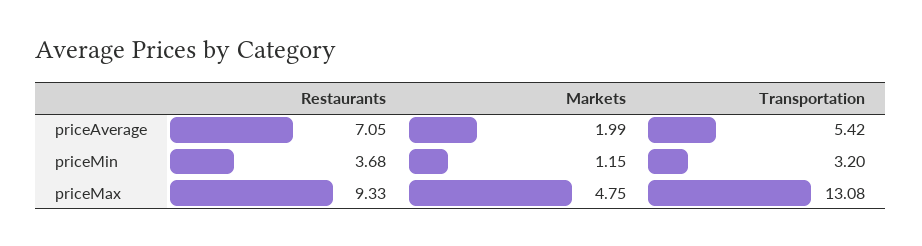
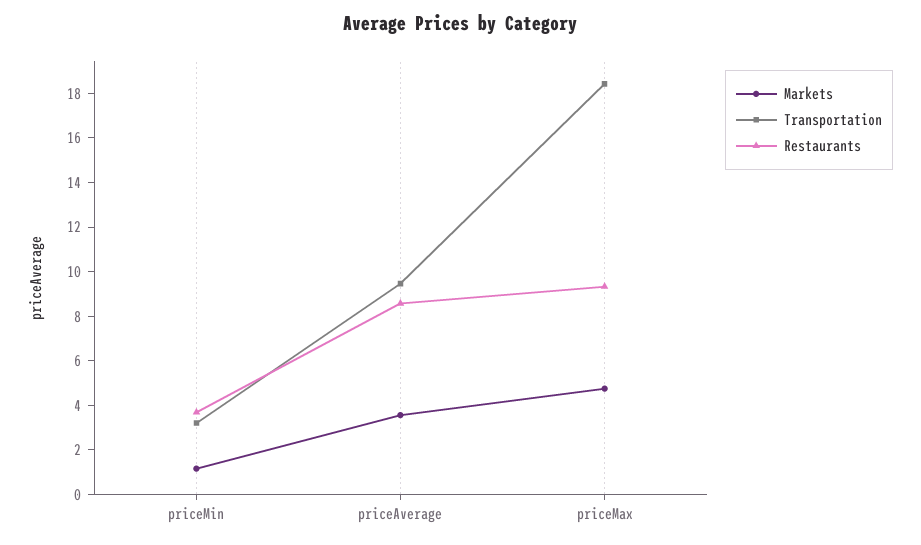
  {
    "Restaurants": {
-     "priceAverage": 7.05,
+     "priceAverage": 8.5,
      "priceMin": 3.68,
      "priceMax": 9.33
    },
    "Markets": {
-     "priceAverage": 1.99,
+     "priceAverage": 3.5,
      "priceMin": 1.15,
      "priceMax": 4.75
    },
    "Transportation": {
-     "priceAverage": 5.42,
+     "priceAverage": 9.5,
      "priceMin": 3.2,
-     "priceMax": 13.08
+     "priceMax": 18.5
    }
  }

